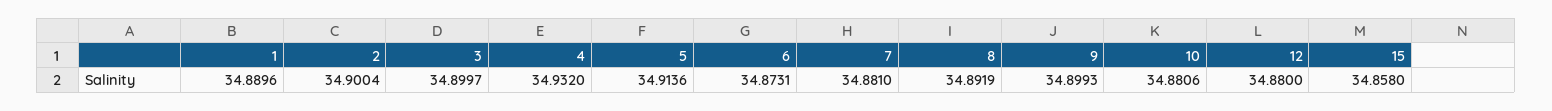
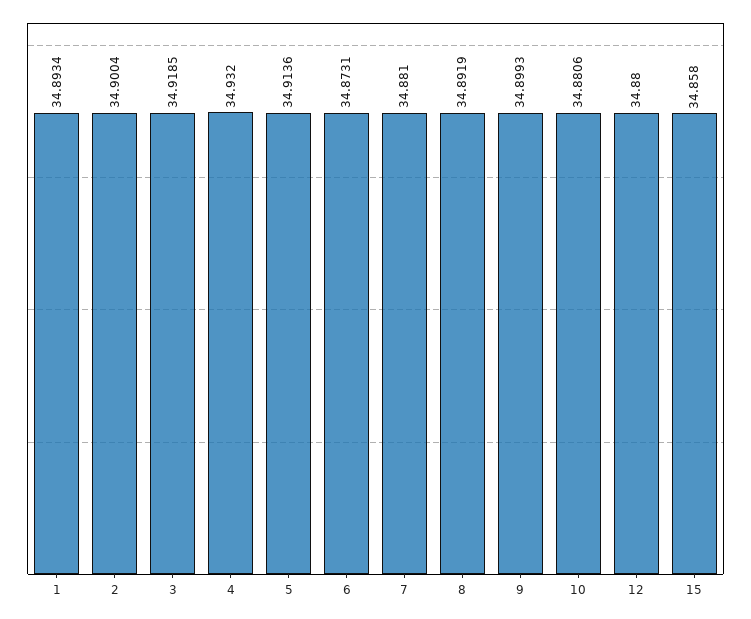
  {
-   "1": 34.8896,
+   "1": 34.8934,
    "2": 34.9004,
-   "3": 34.8997,
+   "3": 34.9185,
    "4": 34.932,
    "5": 34.9136,
    "6": 34.8731,
    "7": 34.881,
    "8": 34.8919,
    "9": 34.8993,
    "10": 34.8806,
    "12": 34.88,
    "15": 34.858
  }

